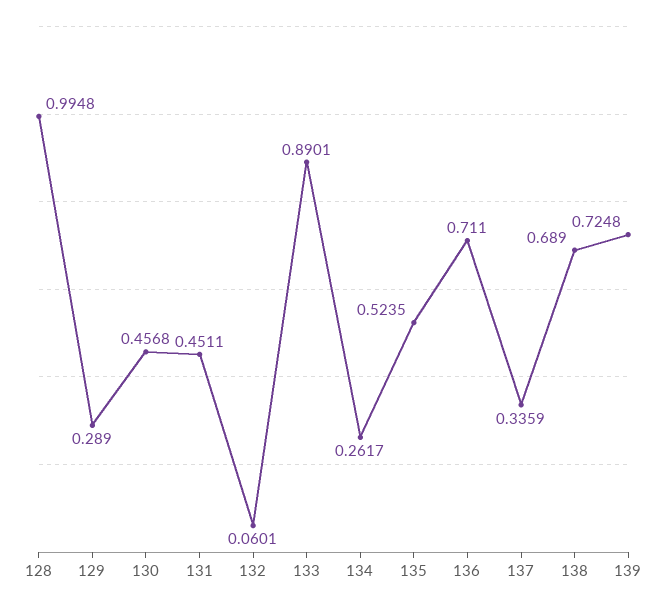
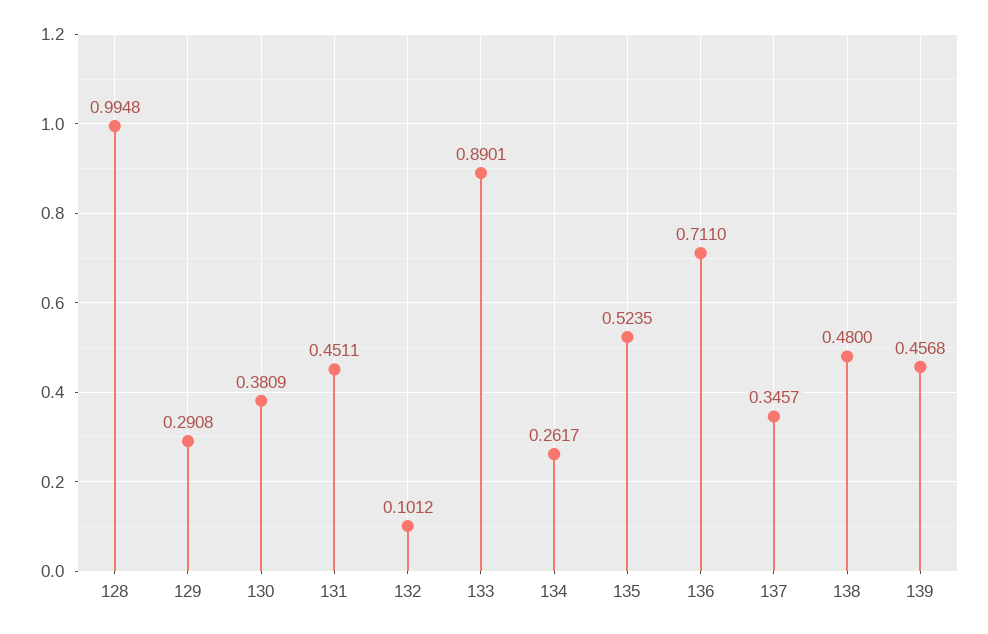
  {
    "128": 0.9948,
-   "129": 0.289,
+   "129": 0.2908,
-   "130": 0.4568,
+   "130": 0.3809,
    "131": 0.4511,
-   "132": 0.0601,
+   "132": 0.1012,
    "133": 0.8901,
    "134": 0.2617,
    "135": 0.5235,
    "136": 0.711,
-   "137": 0.3359,
+   "137": 0.3457,
-   "138": 0.689,
+   "138": 0.48,
-   "139": 0.7248
+   "139": 0.4568
  }

